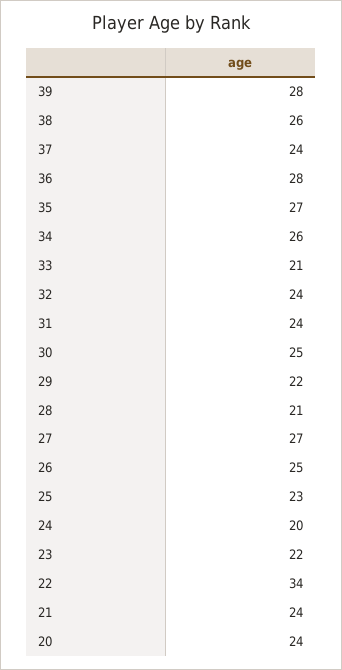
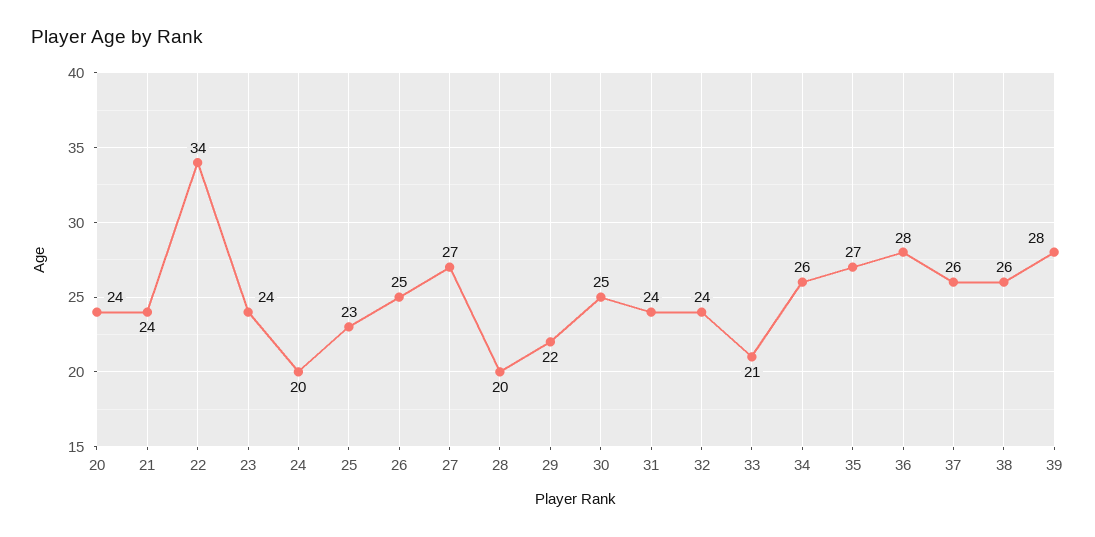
  {
    "39": 28,
    "38": 26,
-   "37": 24,
+   "37": 26,
    "36": 28,
    "35": 27,
    "34": 26,
    "33": 21,
    "32": 24,
    "31": 24,
    "30": 25,
    "29": 22,
-   "28": 21,
+   "28": 20,
    "27": 27,
    "26": 25,
    "25": 23,
    "24": 20,
-   "23": 22,
+   "23": 24,
    "22": 34,
    "21": 24,
    "20": 24
  }

